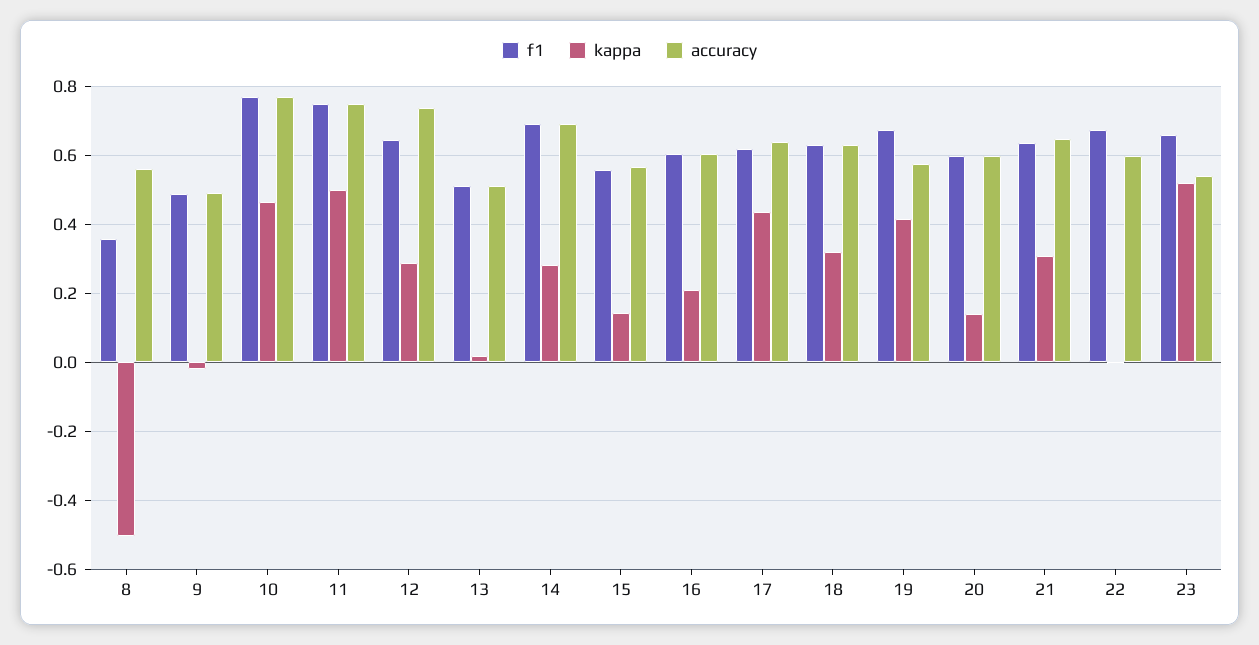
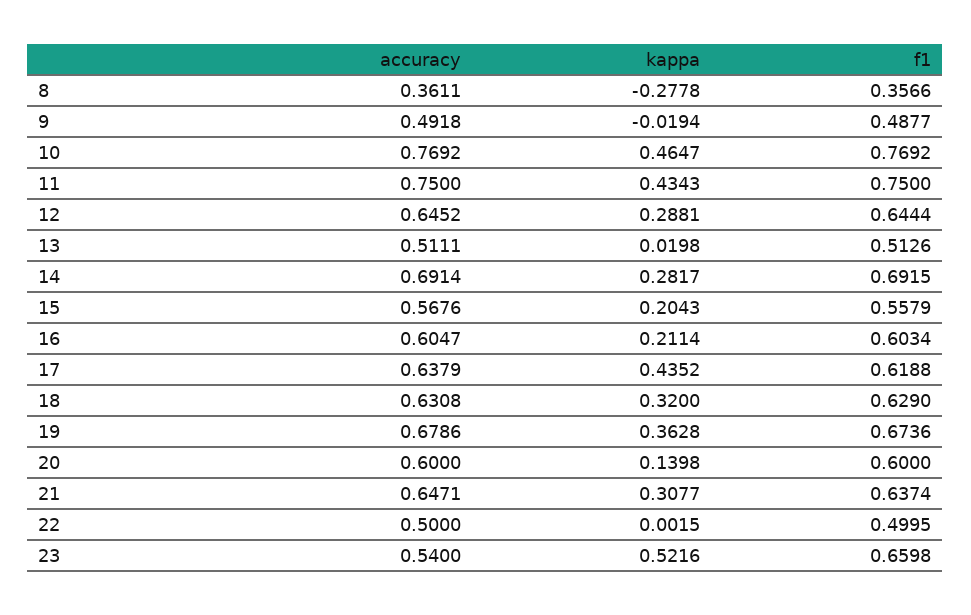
  {
    "f1": {
      "8": 0.3566,
      "9": 0.4877,
      "10": 0.7692,
      "11": 0.75,
      "12": 0.6444,
      "13": 0.5126,
      "14": 0.6915,
      "15": 0.5579,
      "16": 0.6034,
      "17": 0.6188,
      "18": 0.629,
      "19": 0.6736,
      "20": 0.6,
      "21": 0.6374,
-     "22": 0.68,
+     "22": 0.4995,
      "23": 0.6598
    },
    "kappa": {
-     "8": -0.5,
+     "8": -0.2778,
      "9": -0.0194,
      "10": 0.4647,
-     "11": 0.5,
+     "11": 0.4343,
      "12": 0.2881,
      "13": 0.0198,
      "14": 0.2817,
-     "15": 0.14,
+     "15": 0.2043,
      "16": 0.2114,
      "17": 0.4352,
      "18": 0.32,
-     "19": 0.42,
+     "19": 0.3628,
      "20": 0.1398,
      "21": 0.3077,
      "22": 0.0015,
      "23": 0.5216
    },
    "accuracy": {
-     "8": 0.56,
+     "8": 0.3611,
      "9": 0.4918,
      "10": 0.7692,
      "11": 0.75,
-     "12": 0.74,
+     "12": 0.6452,
      "13": 0.5111,
      "14": 0.6914,
      "15": 0.5676,
      "16": 0.6047,
      "17": 0.6379,
      "18": 0.6308,
-     "19": 0.58,
+     "19": 0.6786,
      "20": 0.6,
      "21": 0.6471,
-     "22": 0.6,
+     "22": 0.5,
      "23": 0.54
    }
  }

